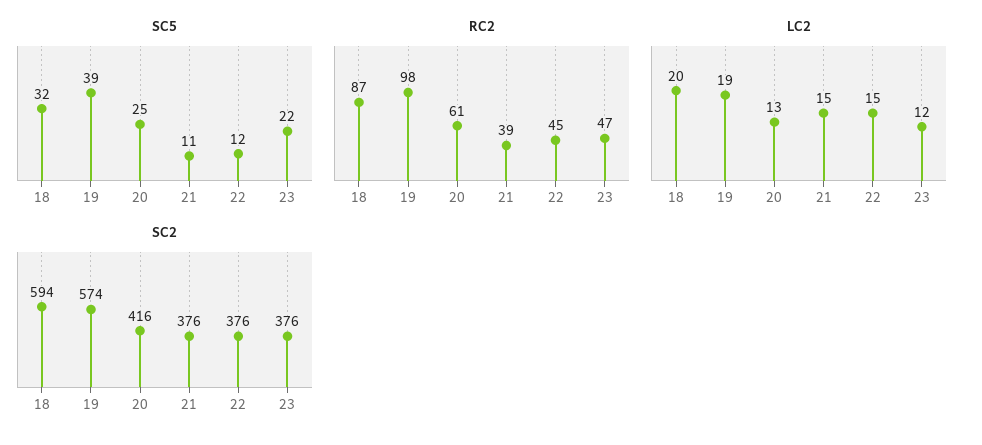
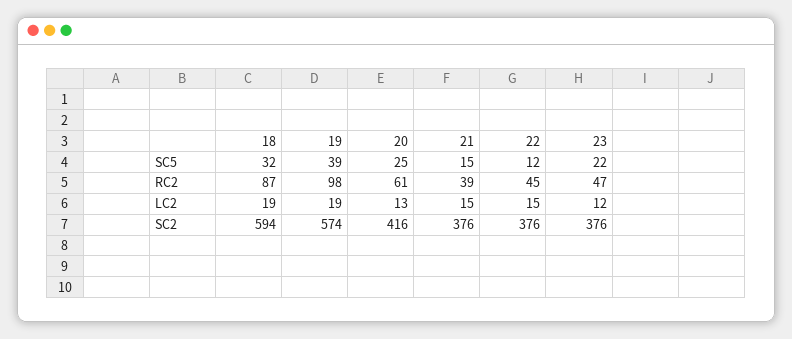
  {
    "SC5": {
      "18": 32,
      "19": 39,
      "20": 25,
-     "21": 11,
+     "21": 15,
      "22": 12,
      "23": 22
    },
    "RC2": {
      "18": 87,
      "19": 98,
      "20": 61,
      "21": 39,
      "22": 45,
      "23": 47
    },
    "LC2": {
-     "18": 20,
+     "18": 19,
      "19": 19,
      "20": 13,
      "21": 15,
      "22": 15,
      "23": 12
    },
    "SC2": {
      "18": 594,
      "19": 574,
      "20": 416,
      "21": 376,
      "22": 376,
      "23": 376
    }
  }

